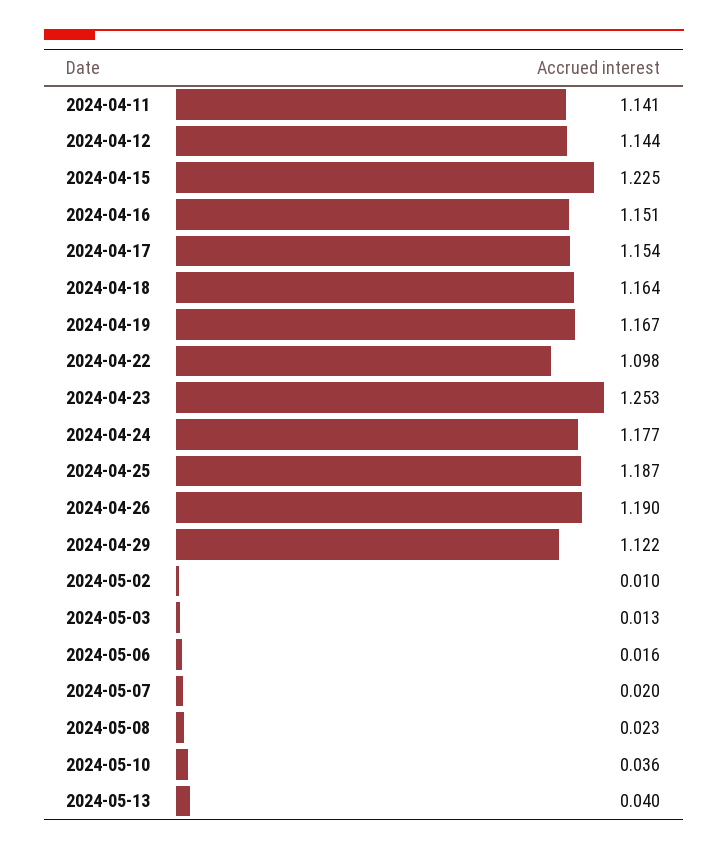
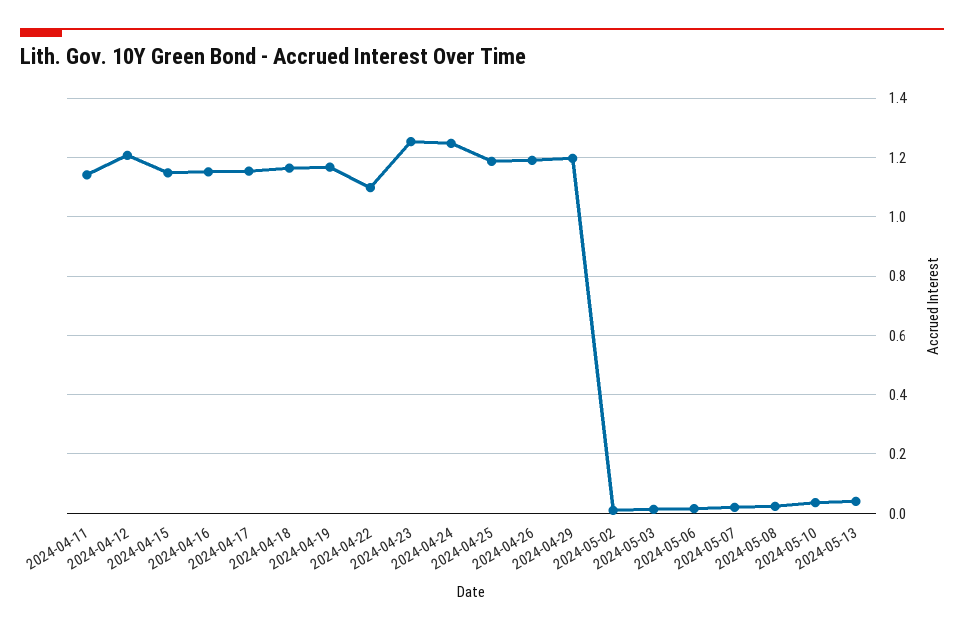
  {
    "2024-04-11": 1.141,
-   "2024-04-12": 1.144,
+   "2024-04-12": 1.2,
-   "2024-04-15": 1.225,
+   "2024-04-15": 1.15,
    "2024-04-16": 1.151,
    "2024-04-17": 1.154,
    "2024-04-18": 1.164,
    "2024-04-19": 1.167,
    "2024-04-22": 1.098,
    "2024-04-23": 1.253,
-   "2024-04-24": 1.177,
+   "2024-04-24": 1.25,
    "2024-04-25": 1.187,
    "2024-04-26": 1.19,
-   "2024-04-29": 1.122,
+   "2024-04-29": 1.2,
    "2024-05-02": 0.01,
    "2024-05-03": 0.013,
    "2024-05-06": 0.016,
    "2024-05-07": 0.02,
    "2024-05-08": 0.023,
    "2024-05-10": 0.036,
    "2024-05-13": 0.04
  }

